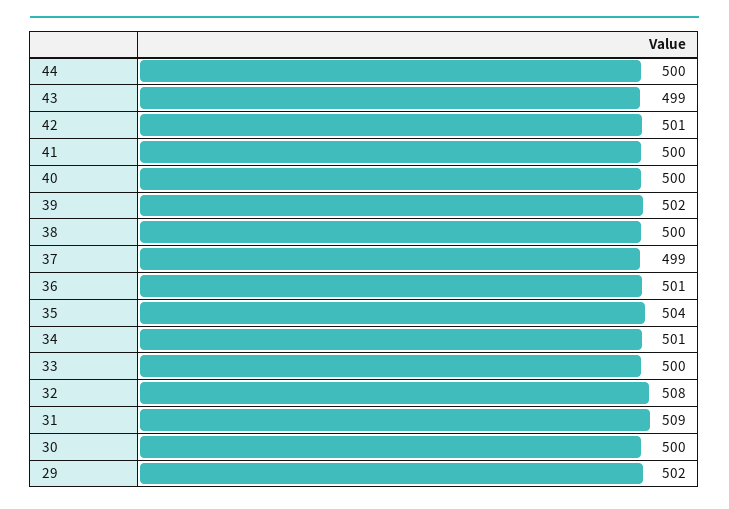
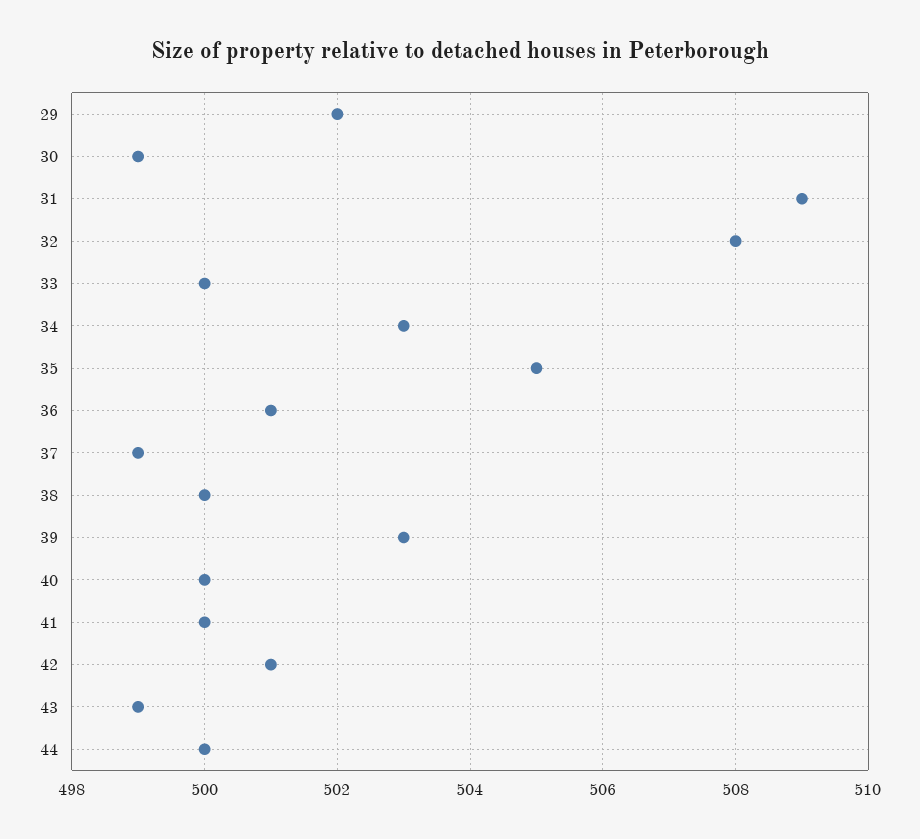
  {
    "44": 500,
    "43": 499,
    "42": 501,
    "41": 500,
    "40": 500,
-   "39": 502,
+   "39": 503,
    "38": 500,
    "37": 499,
    "36": 501,
-   "35": 504,
+   "35": 505,
-   "34": 501,
+   "34": 503,
    "33": 500,
    "32": 508,
    "31": 509,
-   "30": 500,
+   "30": 499,
    "29": 502
  }

